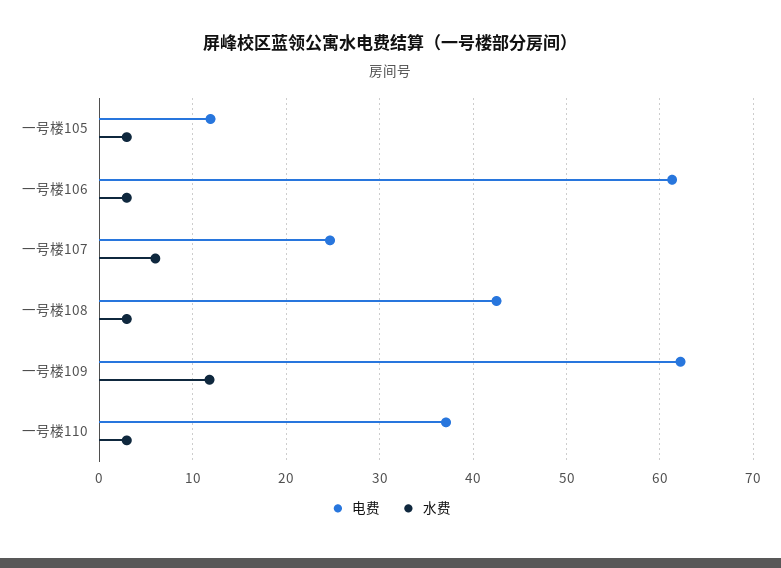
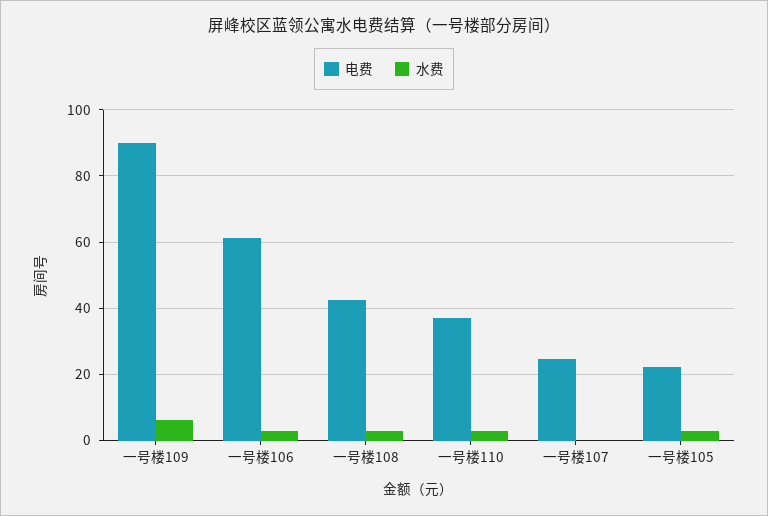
  {
    "电费": {
-     "一号楼105": 12,
+     "一号楼105": 22,
      "一号楼106": 61,
      "一号楼107": 25,
      "一号楼108": 43,
-     "一号楼109": 62,
+     "一号楼109": 90,
      "一号楼110": 37
    },
    "水费": {
      "一号楼105": 3,
      "一号楼106": 3,
-     "一号楼107": 6,
+     "一号楼107": 0,
      "一号楼108": 3,
-     "一号楼109": 12,
+     "一号楼109": 6,
      "一号楼110": 3
    }
  }

